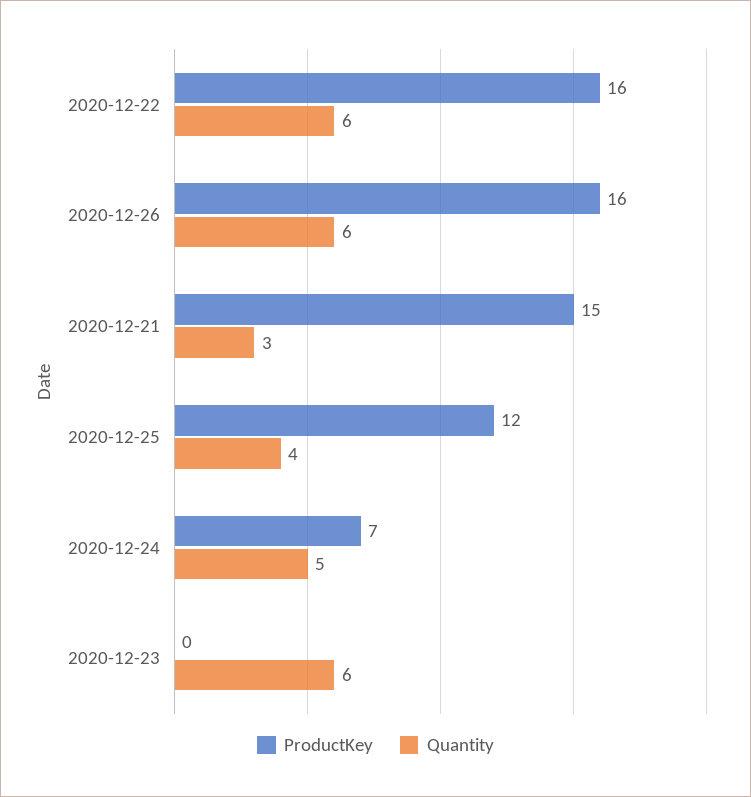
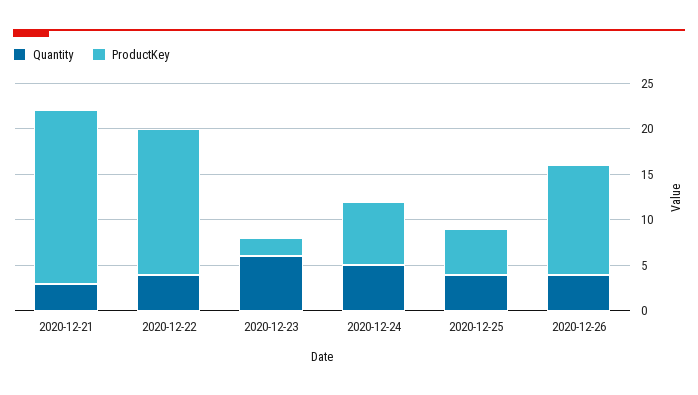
  {
    "ProductKey": {
      "2020-12-22": 16,
-     "2020-12-26": 16,
+     "2020-12-26": 12,
-     "2020-12-21": 15,
+     "2020-12-21": 19,
-     "2020-12-25": 12,
+     "2020-12-25": 5,
      "2020-12-24": 7,
-     "2020-12-23": 0
+     "2020-12-23": 2
    },
    "Quantity": {
-     "2020-12-22": 6,
+     "2020-12-22": 4,
-     "2020-12-26": 6,
+     "2020-12-26": 4,
      "2020-12-21": 3,
      "2020-12-25": 4,
      "2020-12-24": 5,
      "2020-12-23": 6
    }
  }

